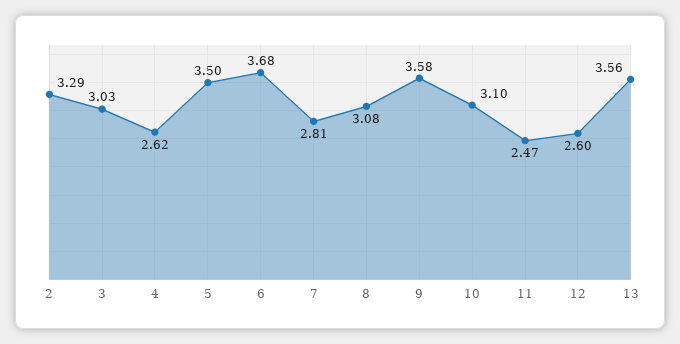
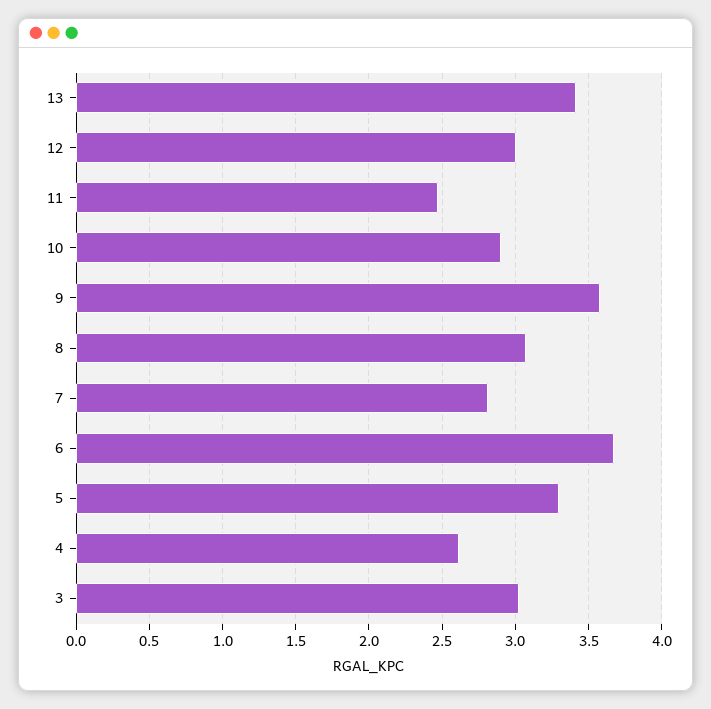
  {
-   "2": 3.29,
    "3": 3.03,
    "4": 2.62,
-   "5": 3.5,
+   "5": 3.3,
    "6": 3.68,
    "7": 2.81,
    "8": 3.08,
    "9": 3.58,
-   "10": 3.1,
+   "10": 2.9,
    "11": 2.47,
-   "12": 2.6,
+   "12": 3,
-   "13": 3.56
+   "13": 3.4
  }

